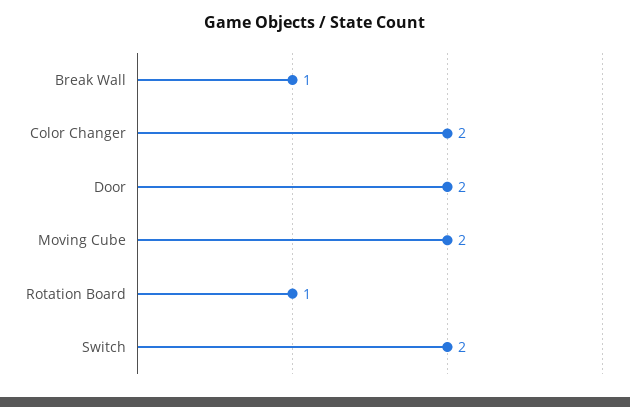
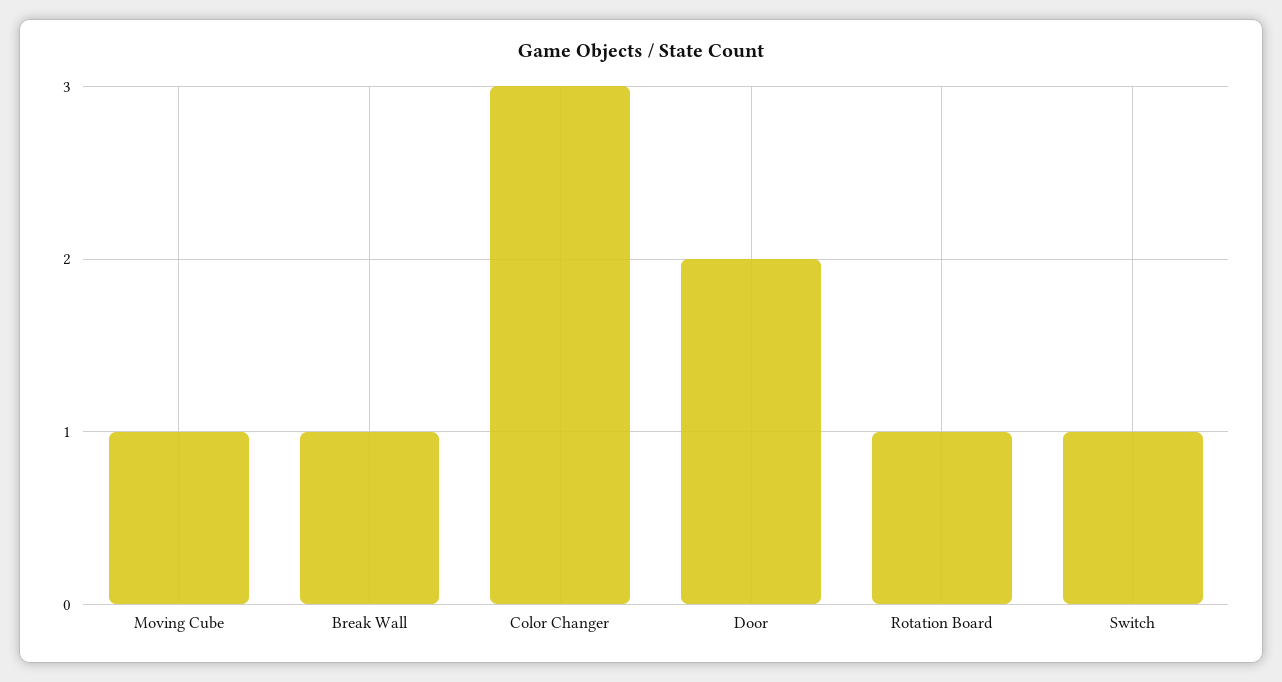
  {
    "Break Wall": 1,
-   "Color Changer": 2,
+   "Color Changer": 3,
    "Door": 2,
-   "Moving Cube": 2,
+   "Moving Cube": 1,
    "Rotation Board": 1,
-   "Switch": 2
+   "Switch": 1
  }

